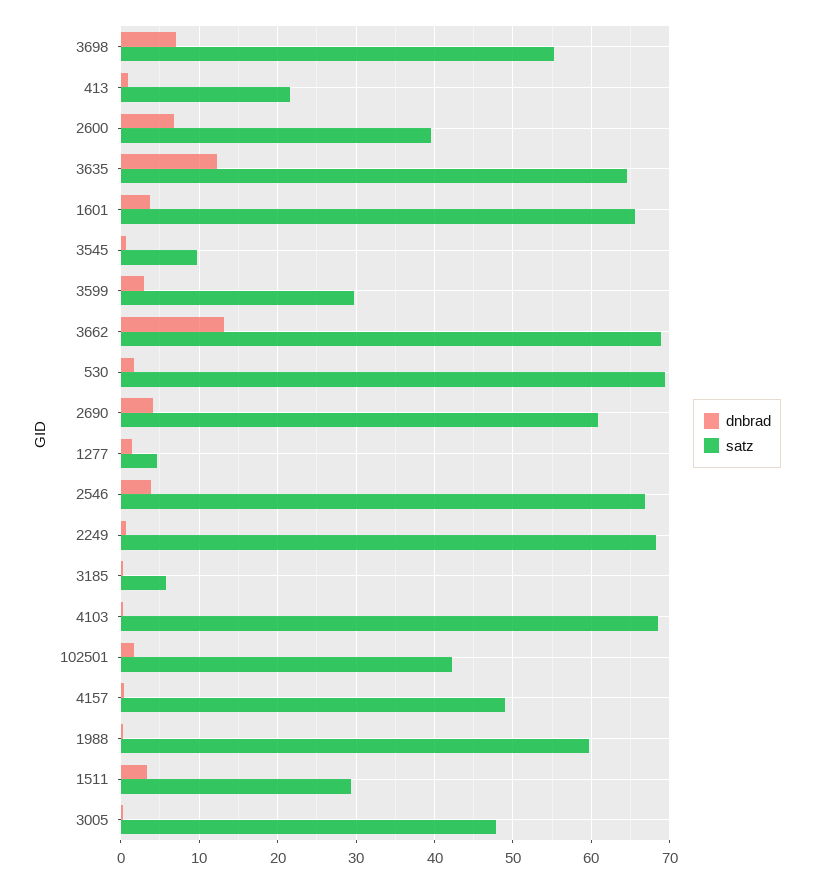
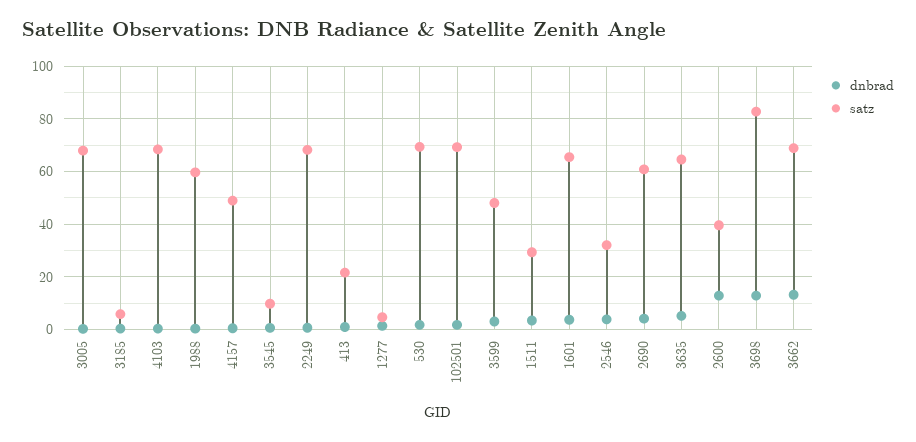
  {
    "dnbrad": {
-     "3698": 7,
+     "3698": 12.5,
      "413": 1,
-     "2600": 7,
+     "2600": 12.5,
-     "3635": 12,
+     "3635": 5,
      "1601": 4,
      "3545": 1,
      "3599": 3,
      "3662": 13,
      "530": 2,
      "2690": 4,
      "1277": 1,
      "2546": 4,
      "2249": 1,
      "3185": 0,
      "4103": 0,
      "102501": 2,
      "4157": 0,
      "1988": 0,
      "1511": 3,
      "3005": 0
    },
    "satz": {
-     "3698": 55,
+     "3698": 82.5,
      "413": 22,
      "2600": 40,
      "3635": 65,
      "1601": 65,
      "3545": 10,
-     "3599": 30,
+     "3599": 47.5,
      "3662": 69,
      "530": 69,
      "2690": 61,
      "1277": 5,
-     "2546": 67,
+     "2546": 32.5,
      "2249": 68,
      "3185": 6,
      "4103": 68,
-     "102501": 42,
+     "102501": 70,
      "4157": 49,
      "1988": 60,
      "1511": 29,
-     "3005": 48
+     "3005": 67.5
    }
  }

